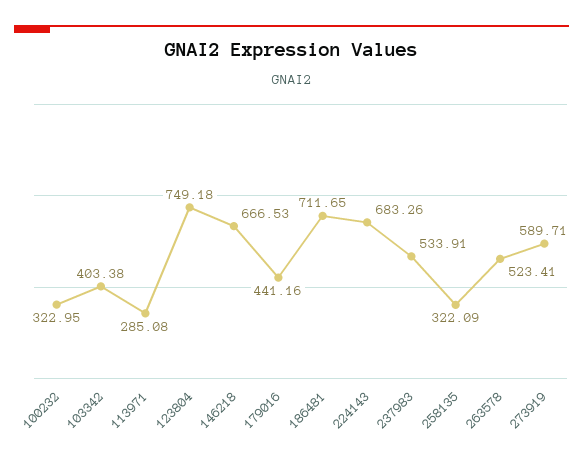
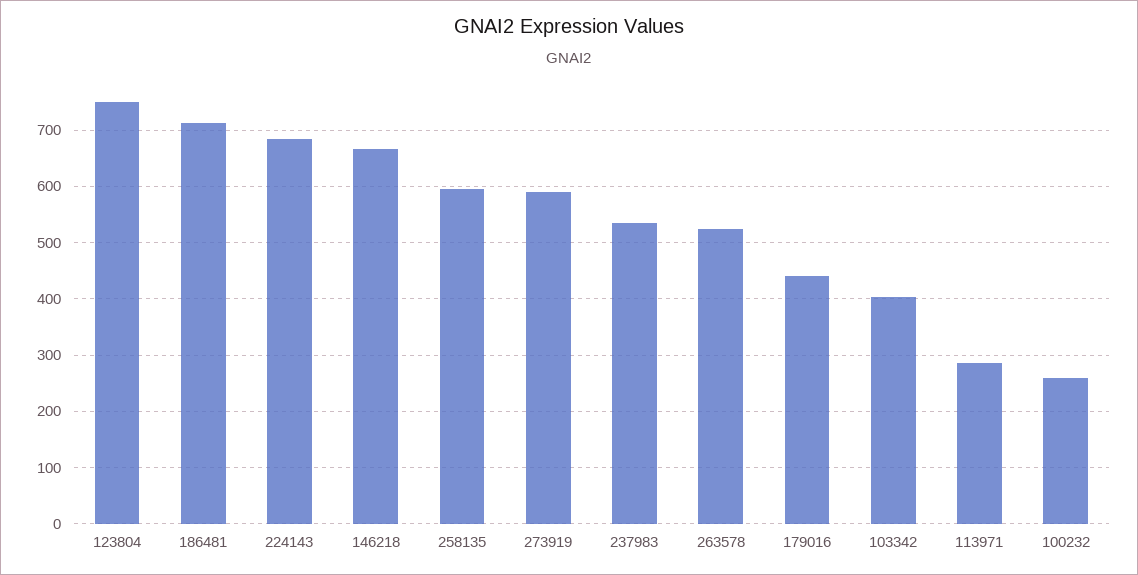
  {
-   "100232": 322.95,
+   "100232": 260,
    "103342": 403.38,
    "113971": 285.08,
    "123804": 749.18,
    "146218": 666.53,
    "179016": 441.16,
    "186481": 711.65,
    "224143": 683.26,
    "237983": 533.91,
-   "258135": 322.09,
+   "258135": 600,
    "263578": 523.41,
    "273919": 589.71
  }

